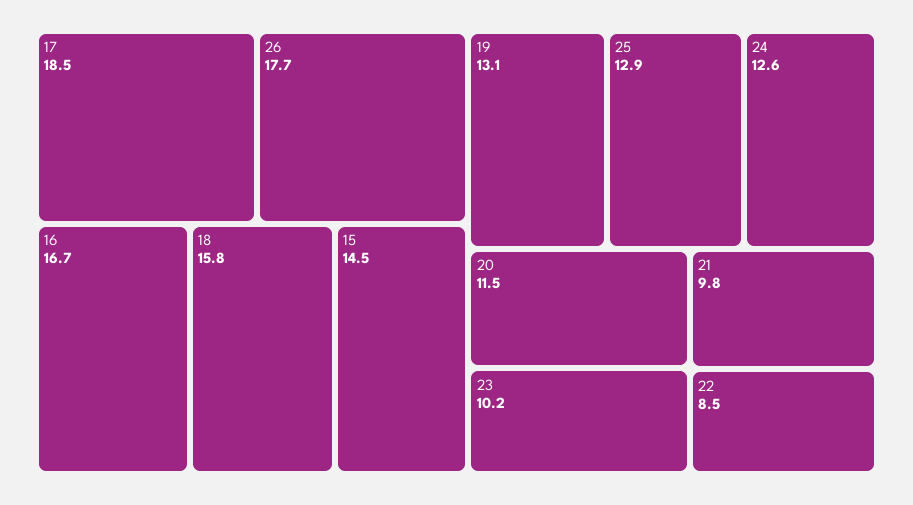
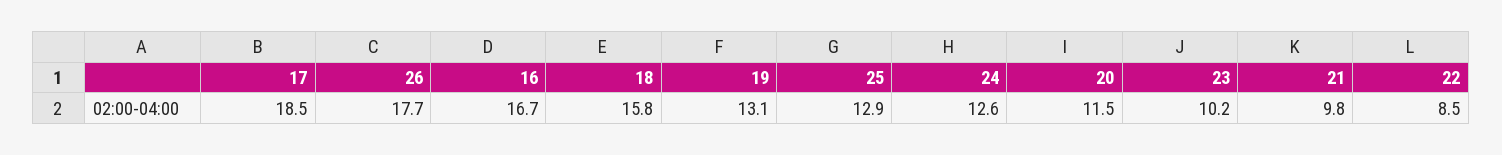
  {
    "17": 18.5,
    "26": 17.7,
    "16": 16.7,
    "18": 15.8,
-   "15": 14.5,
    "19": 13.1,
    "25": 12.9,
    "24": 12.6,
    "20": 11.5,
    "23": 10.2,
    "21": 9.8,
    "22": 8.5
  }

